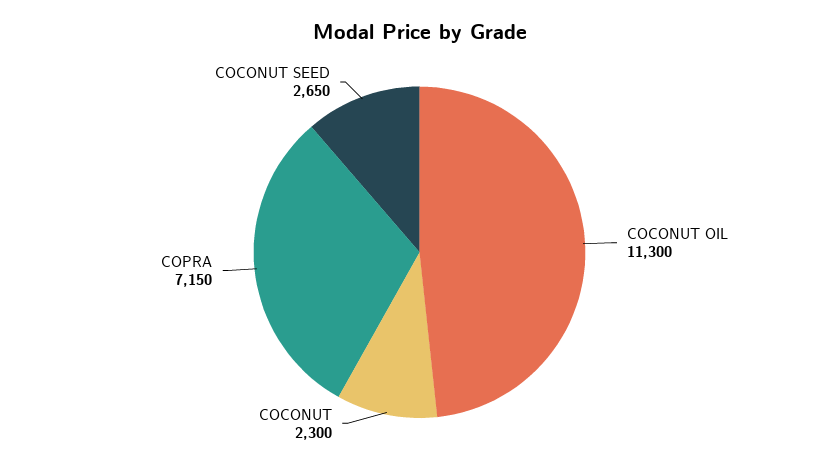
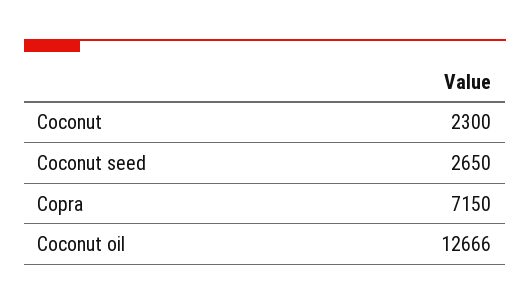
  {
-   "COCONUT OIL": 11300,
+   "COCONUT OIL": 12666,
    "COCONUT": 2300,
    "COPRA": 7150,
    "COCONUT SEED": 2650
  }

